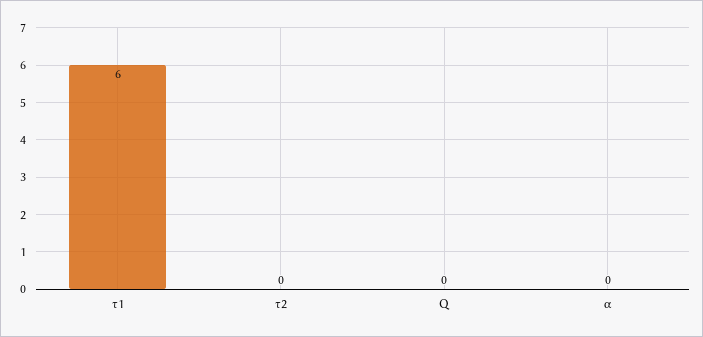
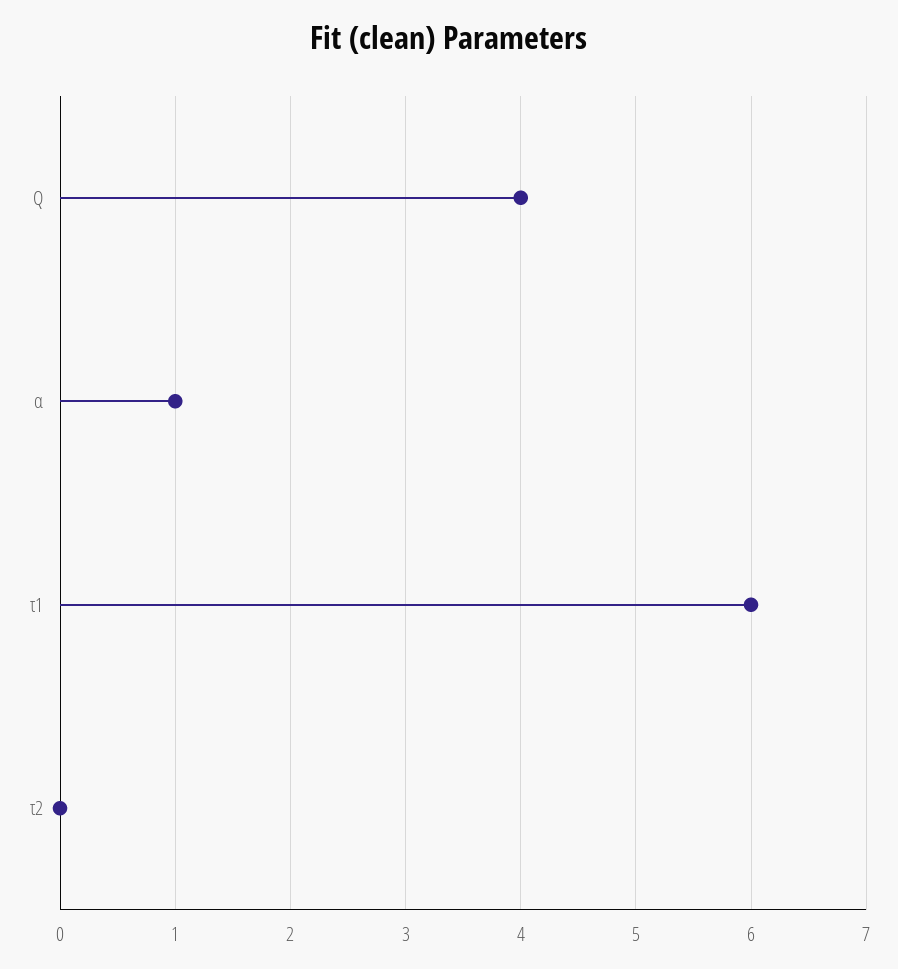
  {
    "τ1": 6,
    "τ2": 0,
-   "Q": 0,
+   "Q": 4,
-   "α": 0
+   "α": 1
  }

